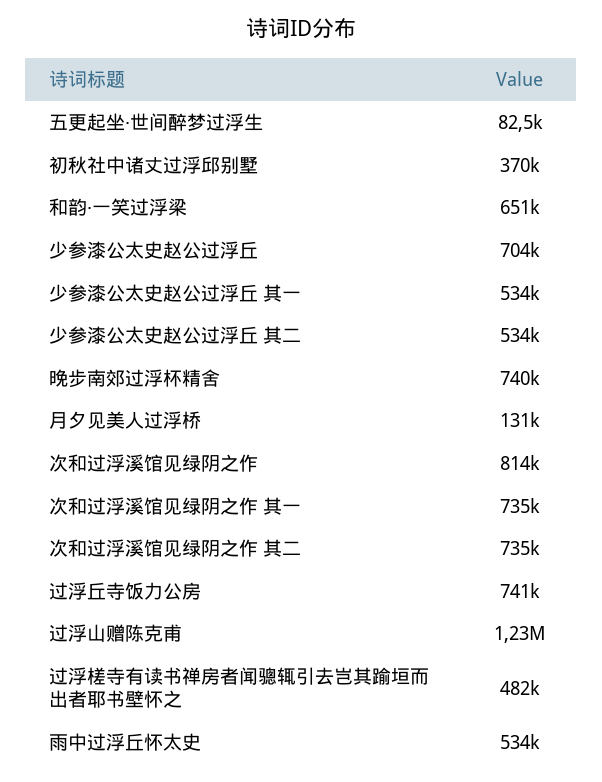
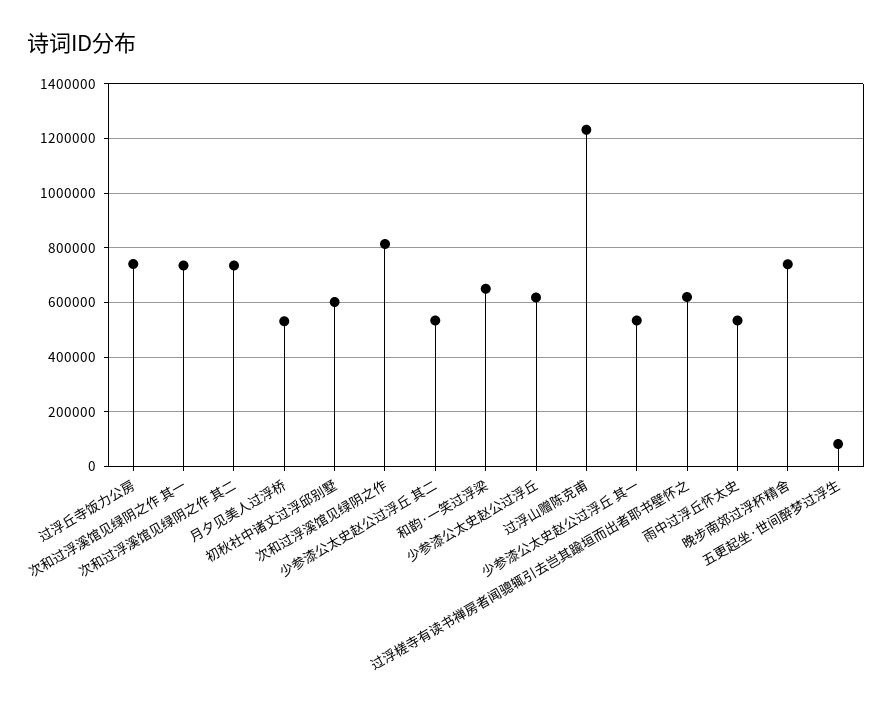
  {
    "五更起坐·世间醉梦过浮生": 82500,
-   "初秋社中诸丈过浮邱别墅": 370000,
+   "初秋社中诸丈过浮邱别墅": 600000,
    "和韵·一笑过浮梁": 651000,
-   "少参漆公太史赵公过浮丘": 704000,
+   "少参漆公太史赵公过浮丘": 625000,
    "少参漆公太史赵公过浮丘 其一": 534000,
    "少参漆公太史赵公过浮丘 其二": 534000,
    "晚步南郊过浮杯精舍": 740000,
-   "月夕见美人过浮桥": 131000,
+   "月夕见美人过浮桥": 525000,
    "次和过浮溪馆见绿阴之作": 814000,
    "次和过浮溪馆见绿阴之作 其一": 735000,
    "次和过浮溪馆见绿阴之作 其二": 735000,
    "过浮丘寺饭力公房": 741000,
    "过浮山赠陈克甫": 1230000,
-   "过浮槎寺有读书禅房者闻骢辄引去岂其踰垣而出者耶书壁怀之": 482000,
+   "过浮槎寺有读书禅房者闻骢辄引去岂其踰垣而出者耶书壁怀之": 625000,
    "雨中过浮丘怀太史": 534000
  }

